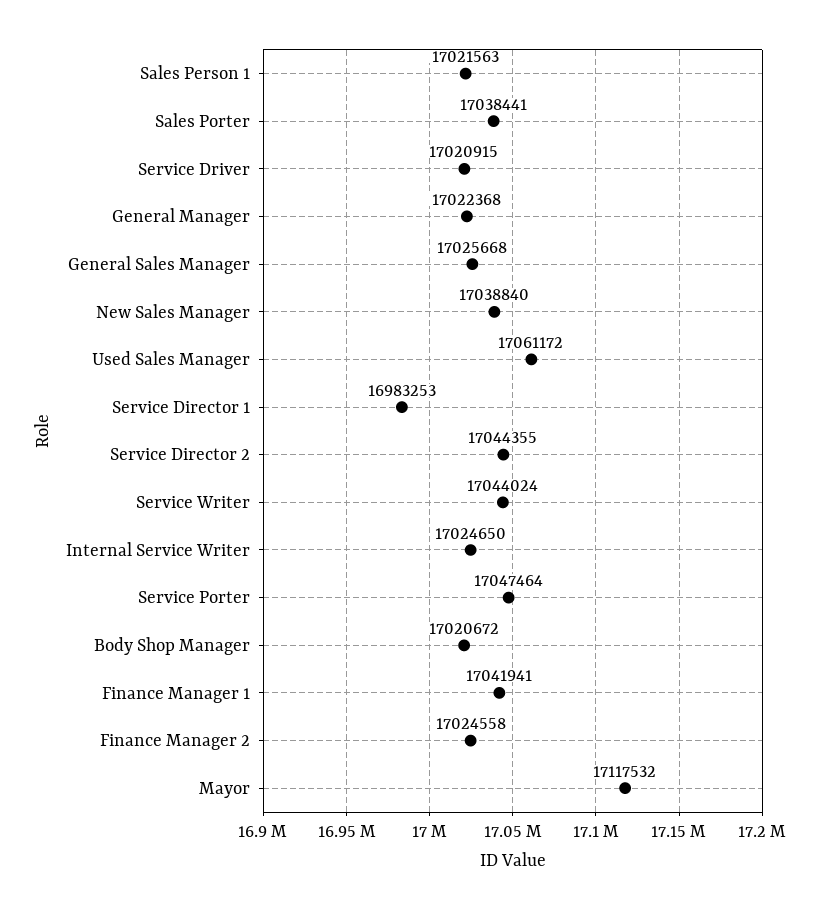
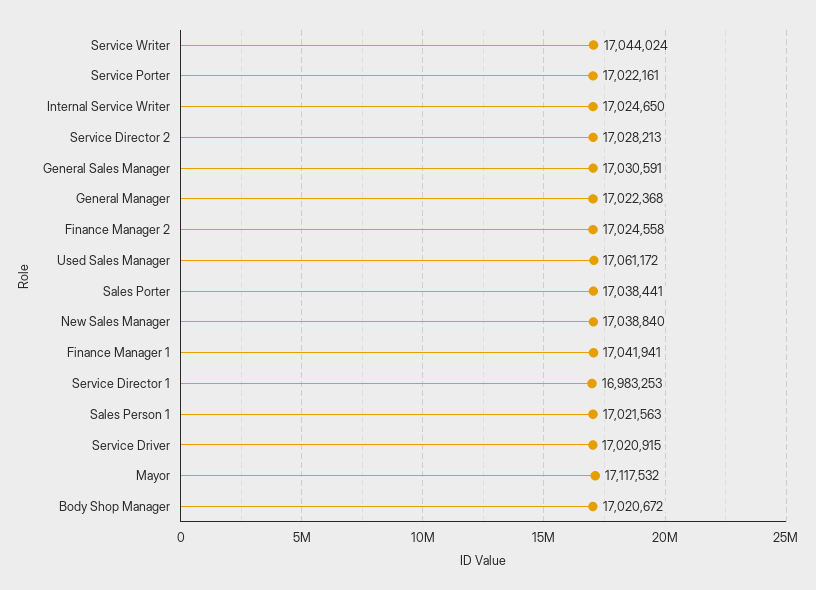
  {
    "Sales Person 1": 17021563,
    "Sales Porter": 17038441,
    "Service Driver": 17020915,
    "General Manager": 17022368,
-   "General Sales Manager": 17025668,
+   "General Sales Manager": 17030591,
    "New Sales Manager": 17038840,
    "Used Sales Manager": 17061172,
    "Service Director 1": 16983253,
-   "Service Director 2": 17044355,
+   "Service Director 2": 17028213,
    "Service Writer": 17044024,
    "Internal Service Writer": 17024650,
-   "Service Porter": 17047464,
+   "Service Porter": 17022161,
    "Body Shop Manager": 17020672,
    "Finance Manager 1": 17041941,
    "Finance Manager 2": 17024558,
    "Mayor": 17117532
  }

